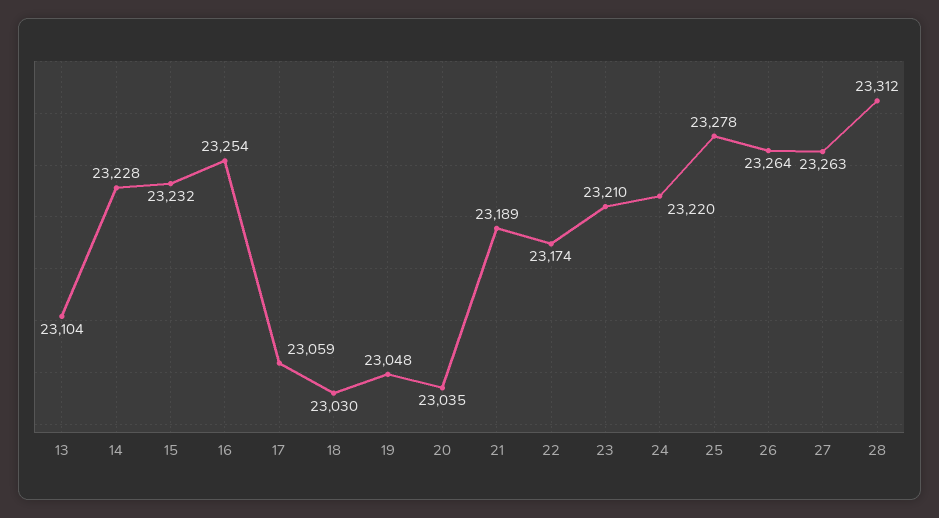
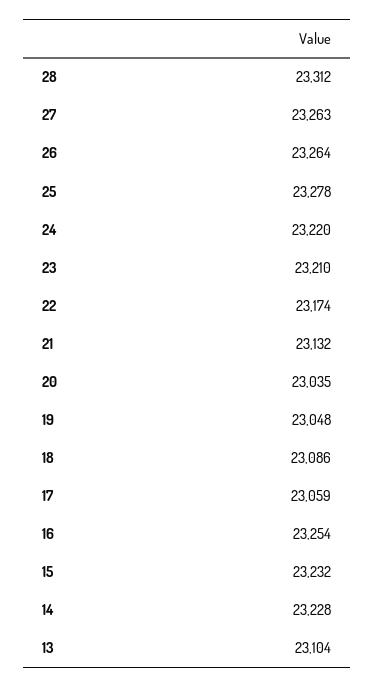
  {
    "13": 23104,
    "14": 23228,
    "15": 23232,
    "16": 23254,
    "17": 23059,
-   "18": 23030,
+   "18": 23086,
    "19": 23048,
    "20": 23035,
-   "21": 23189,
+   "21": 23132,
    "22": 23174,
    "23": 23210,
    "24": 23220,
    "25": 23278,
    "26": 23264,
    "27": 23263,
    "28": 23312
  }

